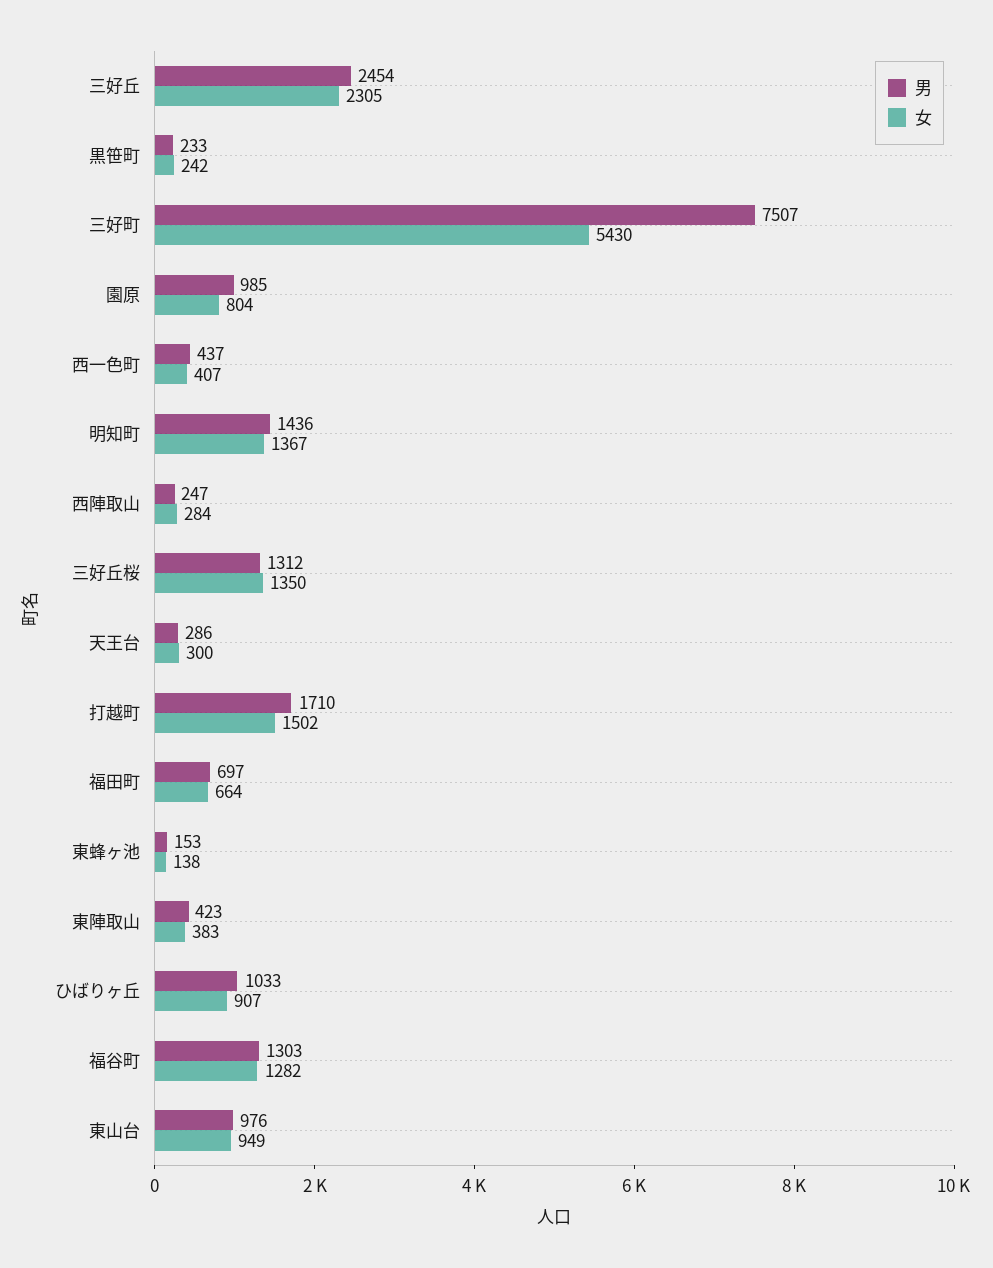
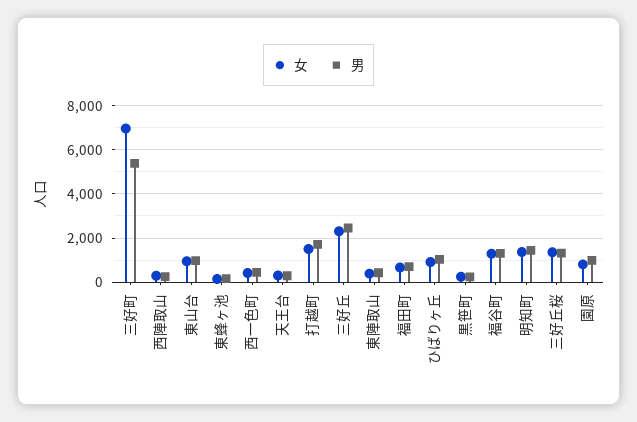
  {
    "男": {
      "三好丘": 2454,
      "黒笹町": 233,
-     "三好町": 7507,
+     "三好町": 5500,
      "園原": 985,
      "西一色町": 437,
      "明知町": 1436,
      "西陣取山": 247,
      "三好丘桜": 1312,
      "天王台": 286,
      "打越町": 1710,
      "福田町": 697,
      "東蜂ヶ池": 153,
      "東陣取山": 423,
      "ひばりヶ丘": 1033,
      "福谷町": 1303,
      "東山台": 976
    },
    "女": {
      "三好丘": 2305,
      "黒笹町": 242,
-     "三好町": 5430,
+     "三好町": 7000,
      "園原": 804,
      "西一色町": 407,
      "明知町": 1367,
      "西陣取山": 284,
      "三好丘桜": 1350,
      "天王台": 300,
      "打越町": 1502,
      "福田町": 664,
      "東蜂ヶ池": 138,
      "東陣取山": 383,
      "ひばりヶ丘": 907,
      "福谷町": 1282,
      "東山台": 949
    }
  }

